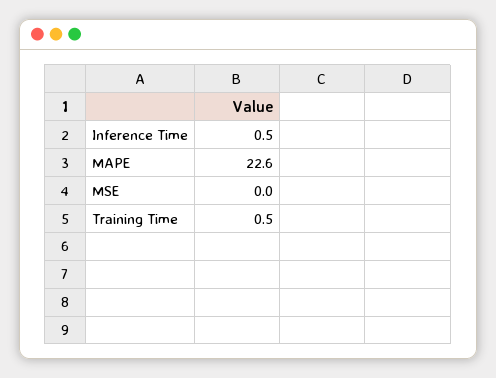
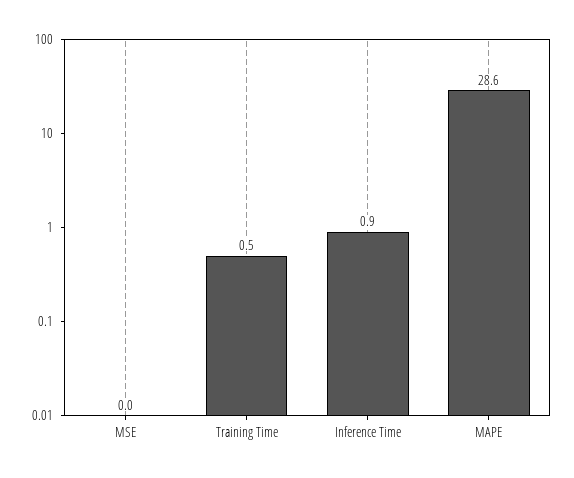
  {
-   "Inference Time": 0.5,
+   "Inference Time": 0.9,
-   "MAPE": 22.6,
+   "MAPE": 28.6,
    "MSE": 0,
    "Training Time": 0.5
  }

